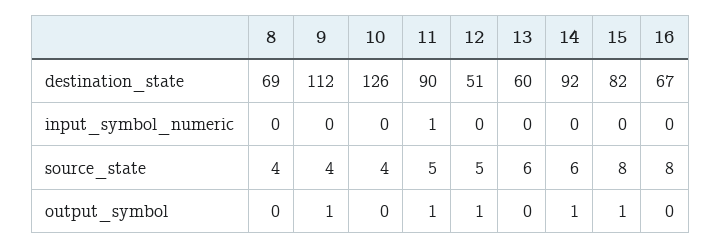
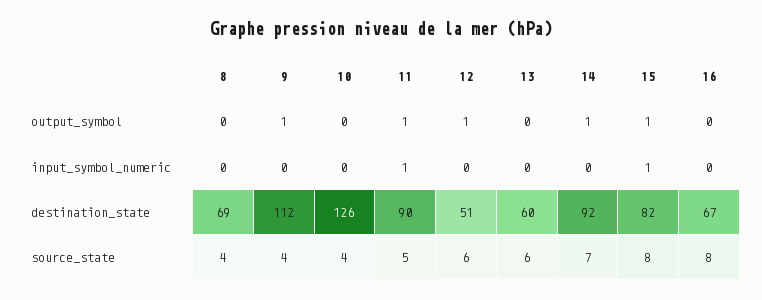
  {
    "8": {
      "destination_state": 69,
      "input_symbol_numeric": 0,
      "source_state": 4,
      "output_symbol": 0
    },
    "9": {
      "destination_state": 112,
      "input_symbol_numeric": 0,
      "source_state": 4,
      "output_symbol": 1
    },
    "10": {
      "destination_state": 126,
      "input_symbol_numeric": 0,
      "source_state": 4,
      "output_symbol": 0
    },
    "11": {
      "destination_state": 90,
      "input_symbol_numeric": 1,
      "source_state": 5,
      "output_symbol": 1
    },
    "12": {
      "destination_state": 51,
      "input_symbol_numeric": 0,
-     "source_state": 5,
+     "source_state": 6,
      "output_symbol": 1
    },
    "13": {
      "destination_state": 60,
      "input_symbol_numeric": 0,
      "source_state": 6,
      "output_symbol": 0
    },
    "14": {
      "destination_state": 92,
      "input_symbol_numeric": 0,
-     "source_state": 6,
+     "source_state": 7,
      "output_symbol": 1
    },
    "15": {
      "destination_state": 82,
-     "input_symbol_numeric": 0,
+     "input_symbol_numeric": 1,
      "source_state": 8,
      "output_symbol": 1
    },
    "16": {
      "destination_state": 67,
      "input_symbol_numeric": 0,
      "source_state": 8,
      "output_symbol": 0
    }
  }

